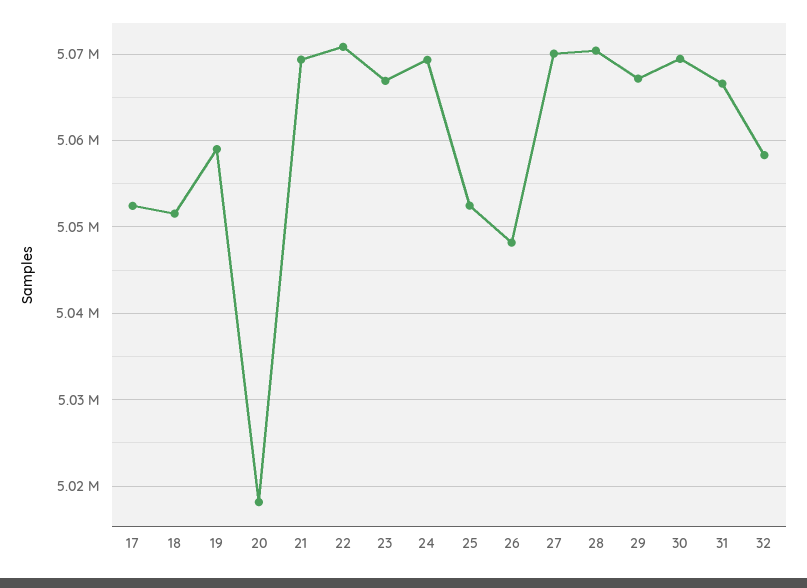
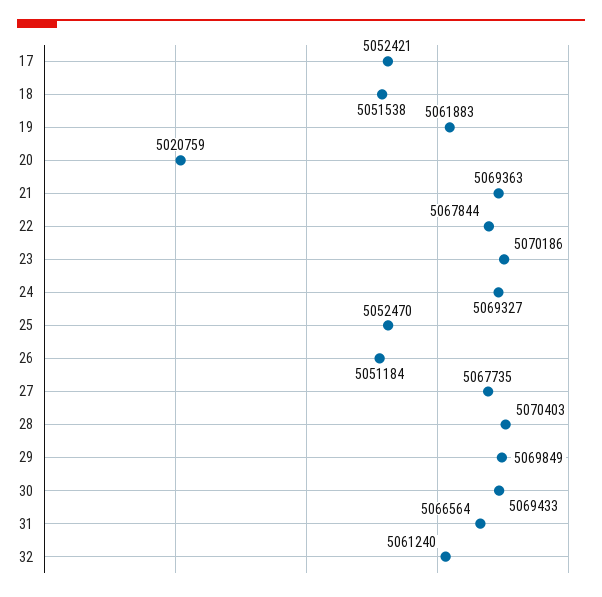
  {
    "17": 5052421,
    "18": 5051538,
-   "19": 5059000,
+   "19": 5061883,
-   "20": 5018000,
+   "20": 5020759,
    "21": 5069363,
-   "22": 5071000,
+   "22": 5067844,
-   "23": 5067000,
+   "23": 5070186,
    "24": 5069327,
    "25": 5052470,
-   "26": 5048000,
+   "26": 5051184,
-   "27": 5070000,
+   "27": 5067735,
    "28": 5070403,
-   "29": 5067000,
+   "29": 5069849,
    "30": 5069433,
    "31": 5066564,
-   "32": 5058000
+   "32": 5061240
  }

